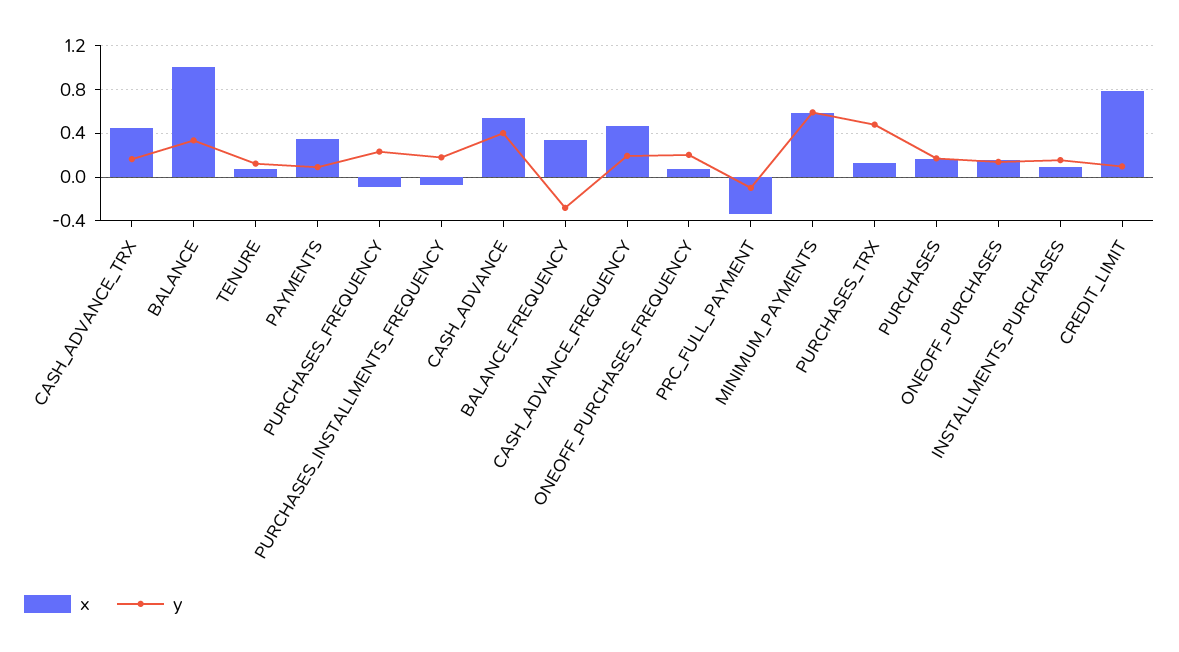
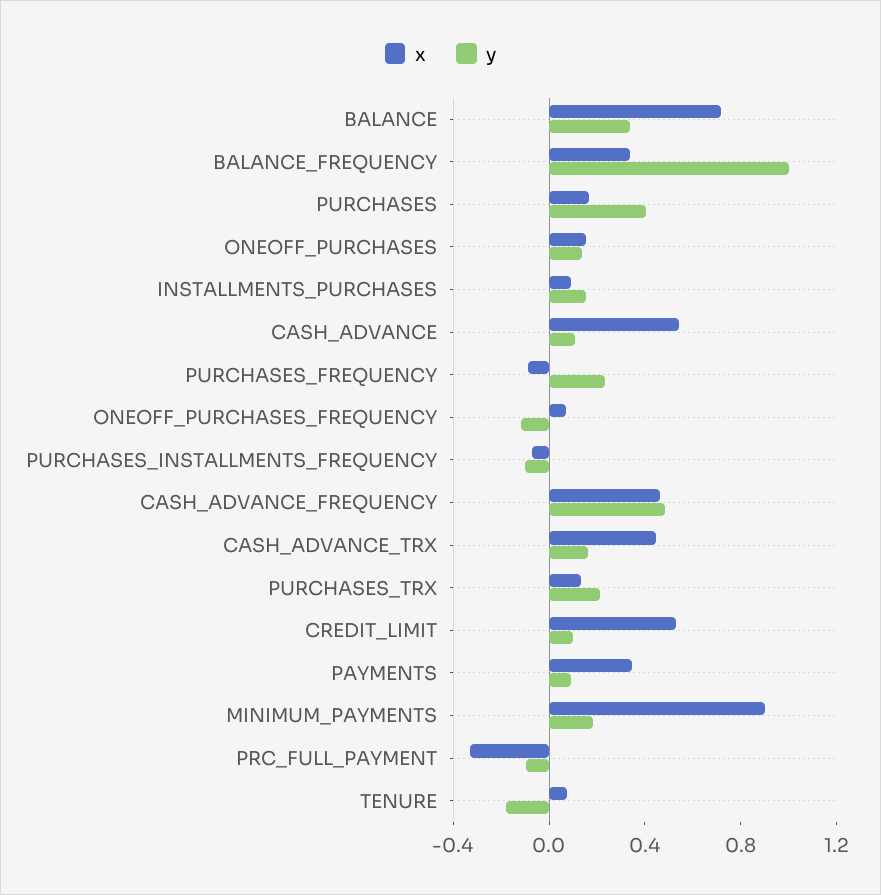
  {
    "x": {
      "CASH_ADVANCE_TRX": 0.4,
-     "BALANCE": 1,
+     "BALANCE": 0.7,
      "TENURE": 0.1,
      "PAYMENTS": 0.3,
      "PURCHASES_FREQUENCY": -0.1,
      "PURCHASES_INSTALLMENTS_FREQUENCY": -0.1,
      "CASH_ADVANCE": 0.5,
      "BALANCE_FREQUENCY": 0.3,
      "CASH_ADVANCE_FREQUENCY": 0.5,
      "ONEOFF_PURCHASES_FREQUENCY": 0.1,
      "PRC_FULL_PAYMENT": -0.3,
-     "MINIMUM_PAYMENTS": 0.6,
+     "MINIMUM_PAYMENTS": 0.9,
      "PURCHASES_TRX": 0.1,
      "PURCHASES": 0.2,
      "ONEOFF_PURCHASES": 0.2,
      "INSTALLMENTS_PURCHASES": 0.1,
-     "CREDIT_LIMIT": 0.8
+     "CREDIT_LIMIT": 0.5
    },
    "y": {
      "CASH_ADVANCE_TRX": 0.2,
      "BALANCE": 0.3,
-     "TENURE": 0.1,
+     "TENURE": -0.2,
      "PAYMENTS": 0.1,
      "PURCHASES_FREQUENCY": 0.2,
-     "PURCHASES_INSTALLMENTS_FREQUENCY": 0.2,
+     "PURCHASES_INSTALLMENTS_FREQUENCY": -0.1,
-     "CASH_ADVANCE": 0.4,
+     "CASH_ADVANCE": 0.1,
-     "BALANCE_FREQUENCY": -0.3,
+     "BALANCE_FREQUENCY": 1,
-     "CASH_ADVANCE_FREQUENCY": 0.2,
+     "CASH_ADVANCE_FREQUENCY": 0.5,
-     "ONEOFF_PURCHASES_FREQUENCY": 0.2,
+     "ONEOFF_PURCHASES_FREQUENCY": -0.1,
      "PRC_FULL_PAYMENT": -0.1,
-     "MINIMUM_PAYMENTS": 0.6,
+     "MINIMUM_PAYMENTS": 0.2,
-     "PURCHASES_TRX": 0.5,
+     "PURCHASES_TRX": 0.2,
-     "PURCHASES": 0.2,
+     "PURCHASES": 0.4,
      "ONEOFF_PURCHASES": 0.1,
      "INSTALLMENTS_PURCHASES": 0.2,
      "CREDIT_LIMIT": 0.1
    }
  }

